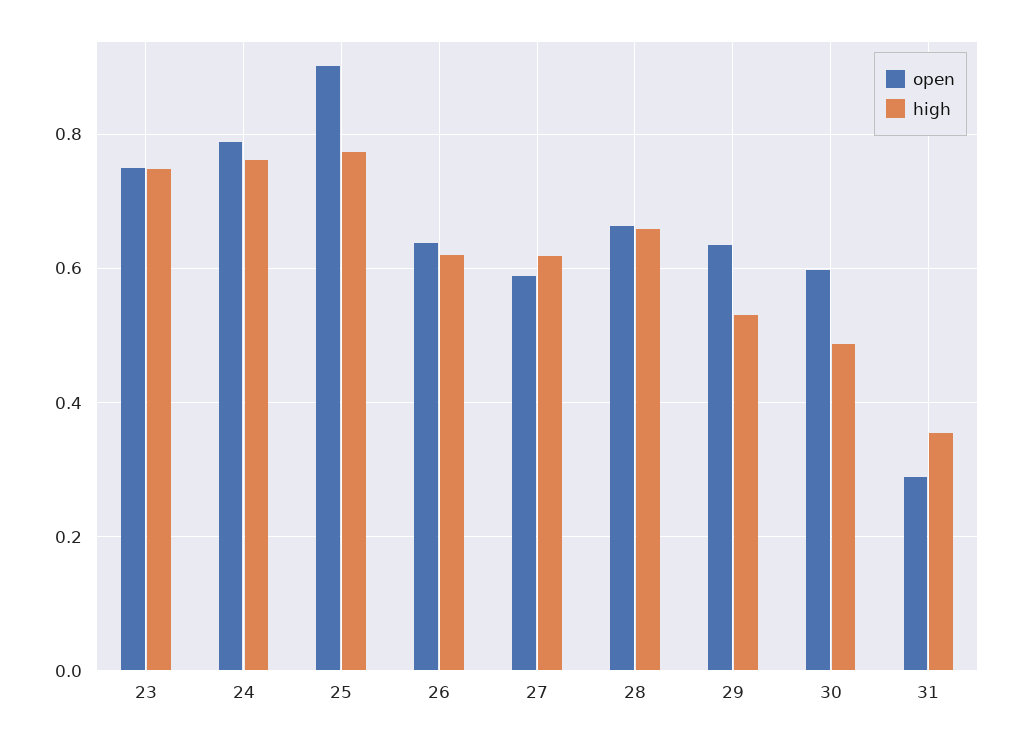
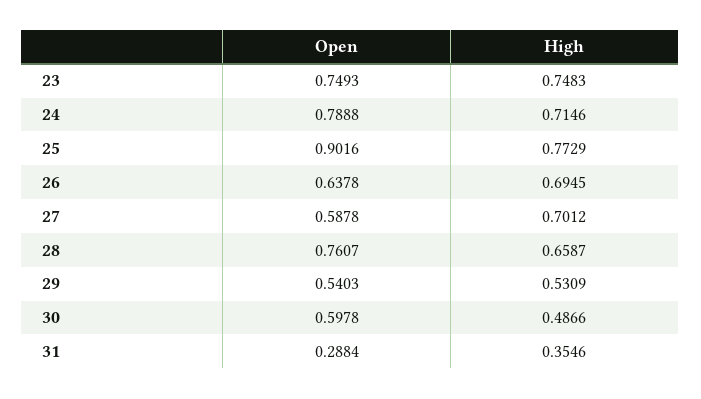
  {
    "open": {
      "23": 0.7493,
      "24": 0.7888,
      "25": 0.9016,
      "26": 0.6378,
      "27": 0.5878,
-     "28": 0.66,
+     "28": 0.7607,
-     "29": 0.64,
+     "29": 0.5403,
      "30": 0.5978,
      "31": 0.2884
    },
    "high": {
      "23": 0.7483,
-     "24": 0.76,
+     "24": 0.7146,
      "25": 0.7729,
-     "26": 0.62,
+     "26": 0.6945,
-     "27": 0.62,
+     "27": 0.7012,
      "28": 0.6587,
      "29": 0.5309,
      "30": 0.4866,
      "31": 0.3546
    }
  }

